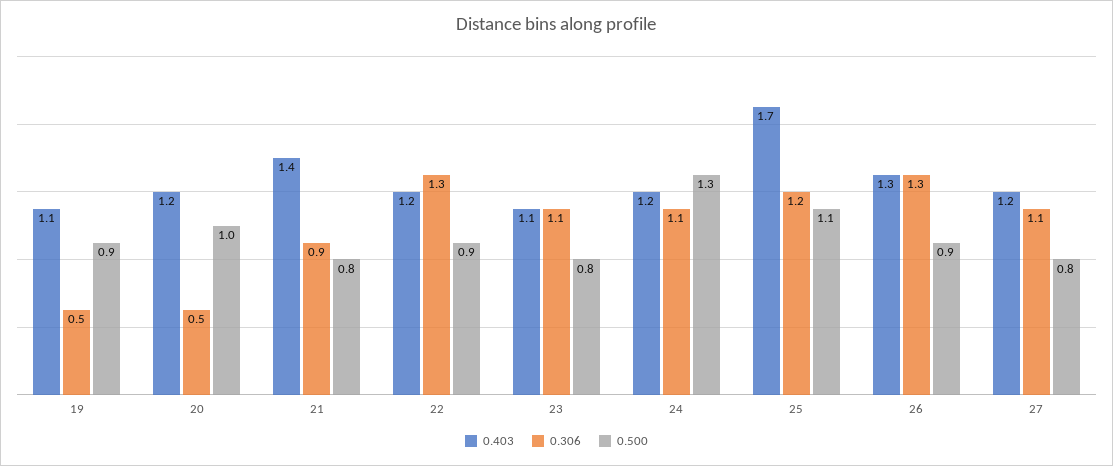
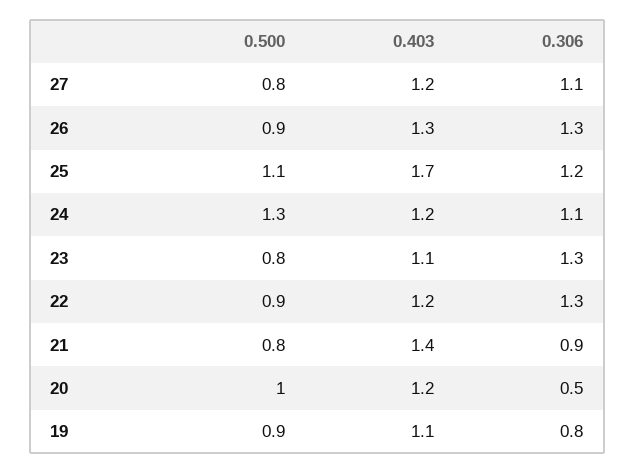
  {
    "0.403": {
      "19": 1.1,
      "20": 1.2,
      "21": 1.4,
      "22": 1.2,
      "23": 1.1,
      "24": 1.2,
      "25": 1.7,
      "26": 1.3,
      "27": 1.2
    },
    "0.306": {
-     "19": 0.5,
+     "19": 0.8,
      "20": 0.5,
      "21": 0.9,
      "22": 1.3,
-     "23": 1.1,
+     "23": 1.3,
      "24": 1.1,
      "25": 1.2,
      "26": 1.3,
      "27": 1.1
    },
    "0.500": {
      "19": 0.9,
      "20": 1,
      "21": 0.8,
      "22": 0.9,
      "23": 0.8,
      "24": 1.3,
      "25": 1.1,
      "26": 0.9,
      "27": 0.8
    }
  }

